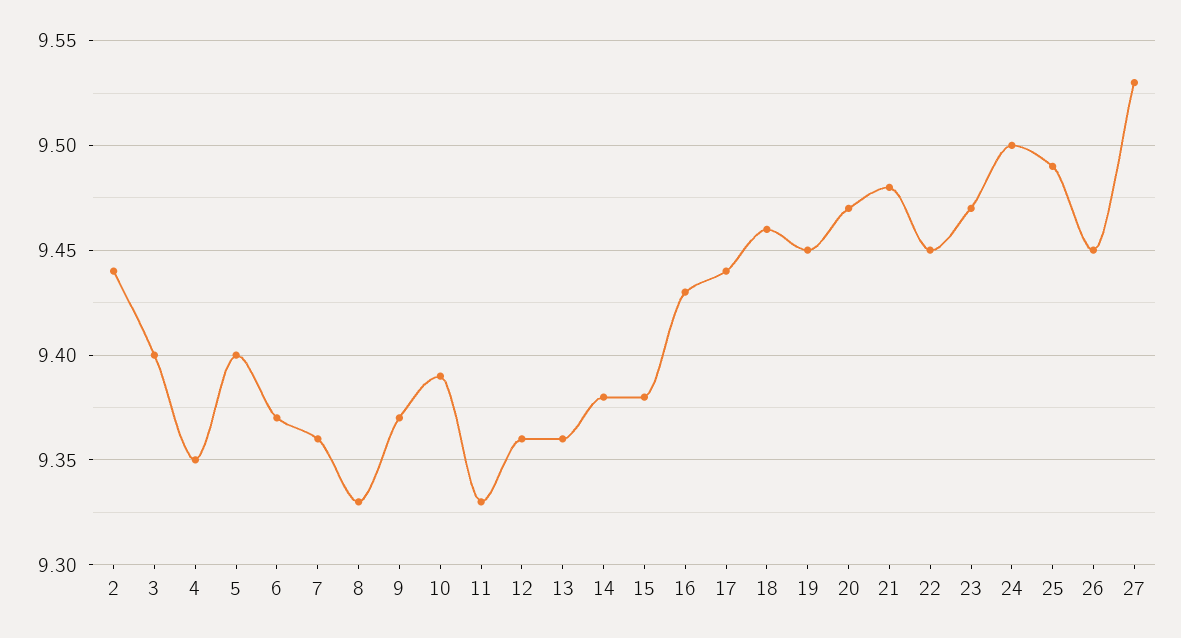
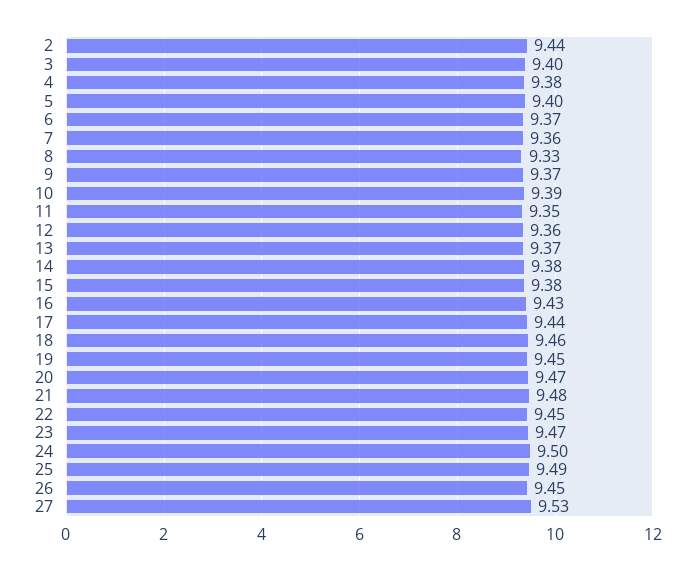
  {
    "2": 9.44,
    "3": 9.4,
-   "4": 9.35,
+   "4": 9.38,
    "5": 9.4,
    "6": 9.37,
    "7": 9.36,
    "8": 9.33,
    "9": 9.37,
    "10": 9.39,
-   "11": 9.33,
+   "11": 9.35,
    "12": 9.36,
-   "13": 9.36,
+   "13": 9.37,
    "14": 9.38,
    "15": 9.38,
    "16": 9.43,
    "17": 9.44,
    "18": 9.46,
    "19": 9.45,
    "20": 9.47,
    "21": 9.48,
    "22": 9.45,
    "23": 9.47,
    "24": 9.5,
    "25": 9.49,
    "26": 9.45,
    "27": 9.53
  }

